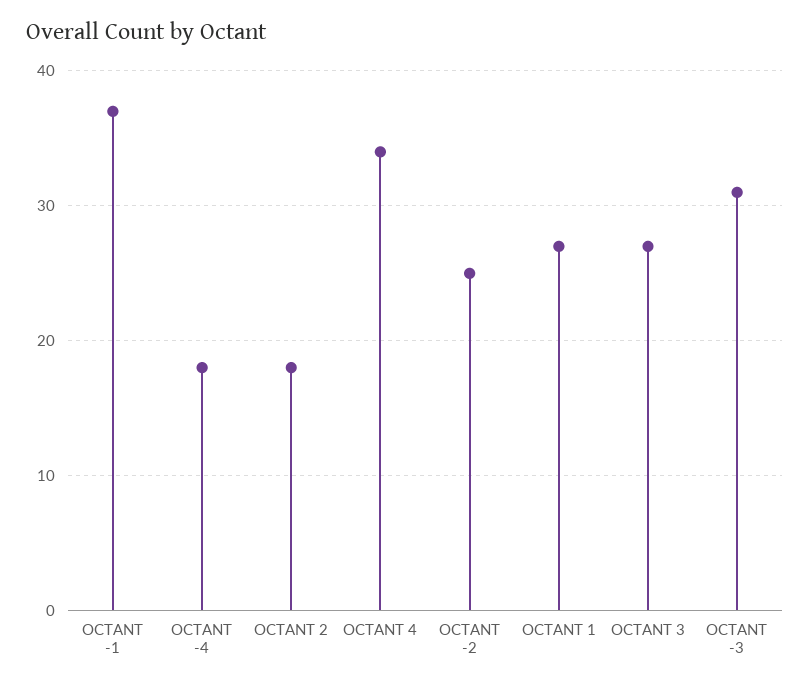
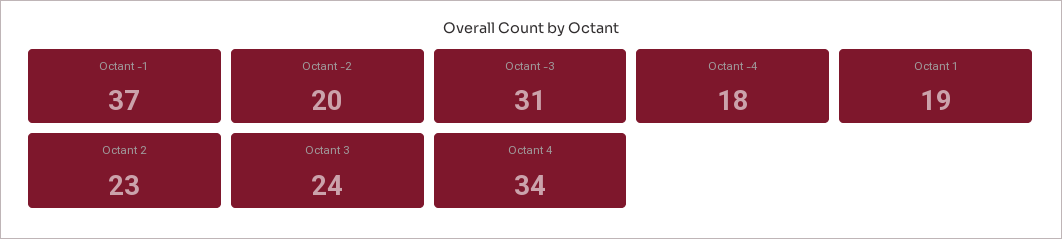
  {
    "OCTANT -1": 37,
    "OCTANT -4": 18,
-   "OCTANT 2": 18,
+   "OCTANT 2": 23,
    "OCTANT 4": 34,
-   "OCTANT -2": 25,
+   "OCTANT -2": 20,
-   "OCTANT 1": 27,
+   "OCTANT 1": 19,
-   "OCTANT 3": 27,
+   "OCTANT 3": 24,
    "OCTANT -3": 31
  }

